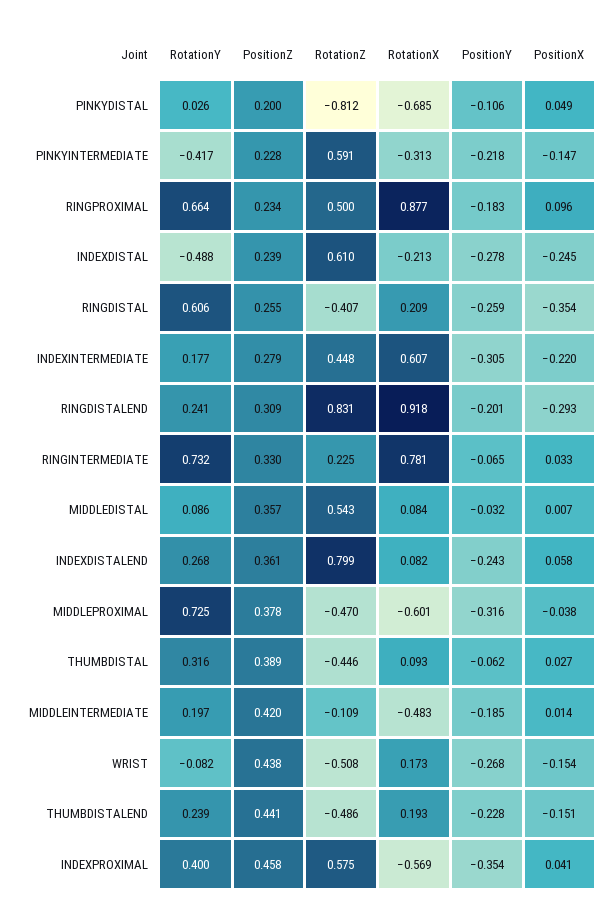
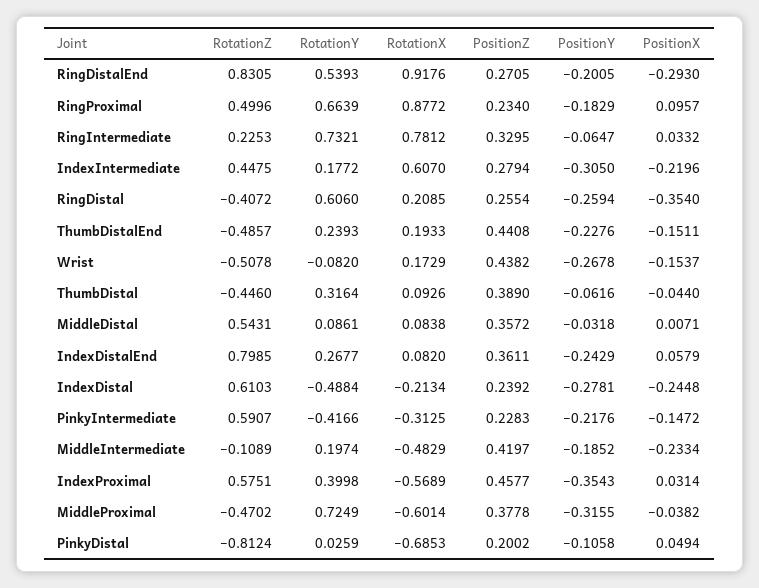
  {
    "RotationY": {
      "PINKYDISTAL": 0.0259,
      "PINKYINTERMEDIATE": -0.4166,
      "RINGPROXIMAL": 0.6639,
      "INDEXDISTAL": -0.4884,
      "RINGDISTAL": 0.606,
      "INDEXINTERMEDIATE": 0.1772,
-     "RINGDISTALEND": 0.241,
+     "RINGDISTALEND": 0.5393,
      "RINGINTERMEDIATE": 0.7321,
      "MIDDLEDISTAL": 0.0861,
      "INDEXDISTALEND": 0.2677,
      "MIDDLEPROXIMAL": 0.7249,
      "THUMBDISTAL": 0.3164,
      "MIDDLEINTERMEDIATE": 0.1974,
      "WRIST": -0.082,
      "THUMBDISTALEND": 0.2393,
      "INDEXPROXIMAL": 0.3998
    },
    "PositionZ": {
      "PINKYDISTAL": 0.2002,
      "PINKYINTERMEDIATE": 0.2283,
      "RINGPROXIMAL": 0.234,
      "INDEXDISTAL": 0.2392,
      "RINGDISTAL": 0.2554,
      "INDEXINTERMEDIATE": 0.2794,
-     "RINGDISTALEND": 0.309,
+     "RINGDISTALEND": 0.2705,
      "RINGINTERMEDIATE": 0.3295,
      "MIDDLEDISTAL": 0.3572,
      "INDEXDISTALEND": 0.3611,
      "MIDDLEPROXIMAL": 0.3778,
      "THUMBDISTAL": 0.389,
      "MIDDLEINTERMEDIATE": 0.4197,
      "WRIST": 0.4382,
      "THUMBDISTALEND": 0.4408,
      "INDEXPROXIMAL": 0.4577
    },
    "RotationZ": {
      "PINKYDISTAL": -0.8124,
      "PINKYINTERMEDIATE": 0.5907,
      "RINGPROXIMAL": 0.4996,
      "INDEXDISTAL": 0.6103,
      "RINGDISTAL": -0.4072,
      "INDEXINTERMEDIATE": 0.4475,
      "RINGDISTALEND": 0.8305,
      "RINGINTERMEDIATE": 0.2253,
      "MIDDLEDISTAL": 0.5431,
      "INDEXDISTALEND": 0.7985,
      "MIDDLEPROXIMAL": -0.4702,
      "THUMBDISTAL": -0.446,
      "MIDDLEINTERMEDIATE": -0.1089,
      "WRIST": -0.5078,
      "THUMBDISTALEND": -0.4857,
      "INDEXPROXIMAL": 0.5751
    },
    "RotationX": {
      "PINKYDISTAL": -0.6853,
      "PINKYINTERMEDIATE": -0.3125,
      "RINGPROXIMAL": 0.8772,
      "INDEXDISTAL": -0.2134,
      "RINGDISTAL": 0.2085,
      "INDEXINTERMEDIATE": 0.607,
      "RINGDISTALEND": 0.9176,
      "RINGINTERMEDIATE": 0.7812,
      "MIDDLEDISTAL": 0.0838,
      "INDEXDISTALEND": 0.082,
      "MIDDLEPROXIMAL": -0.6014,
      "THUMBDISTAL": 0.0926,
      "MIDDLEINTERMEDIATE": -0.4829,
      "WRIST": 0.1729,
      "THUMBDISTALEND": 0.1933,
      "INDEXPROXIMAL": -0.5689
    },
    "PositionY": {
      "PINKYDISTAL": -0.1058,
      "PINKYINTERMEDIATE": -0.2176,
      "RINGPROXIMAL": -0.1829,
      "INDEXDISTAL": -0.2781,
      "RINGDISTAL": -0.2594,
      "INDEXINTERMEDIATE": -0.305,
      "RINGDISTALEND": -0.2005,
      "RINGINTERMEDIATE": -0.0647,
      "MIDDLEDISTAL": -0.0318,
      "INDEXDISTALEND": -0.2429,
      "MIDDLEPROXIMAL": -0.3155,
      "THUMBDISTAL": -0.0616,
      "MIDDLEINTERMEDIATE": -0.1852,
      "WRIST": -0.2678,
      "THUMBDISTALEND": -0.2276,
      "INDEXPROXIMAL": -0.3543
    },
    "PositionX": {
      "PINKYDISTAL": 0.0494,
      "PINKYINTERMEDIATE": -0.1472,
      "RINGPROXIMAL": 0.0957,
      "INDEXDISTAL": -0.2448,
      "RINGDISTAL": -0.354,
      "INDEXINTERMEDIATE": -0.2196,
      "RINGDISTALEND": -0.293,
      "RINGINTERMEDIATE": 0.0332,
      "MIDDLEDISTAL": 0.0071,
      "INDEXDISTALEND": 0.0579,
      "MIDDLEPROXIMAL": -0.0382,
-     "THUMBDISTAL": 0.027,
+     "THUMBDISTAL": -0.044,
-     "MIDDLEINTERMEDIATE": 0.014,
+     "MIDDLEINTERMEDIATE": -0.2334,
      "WRIST": -0.1537,
      "THUMBDISTALEND": -0.1511,
-     "INDEXPROXIMAL": 0.041
+     "INDEXPROXIMAL": 0.0314
    }
  }

